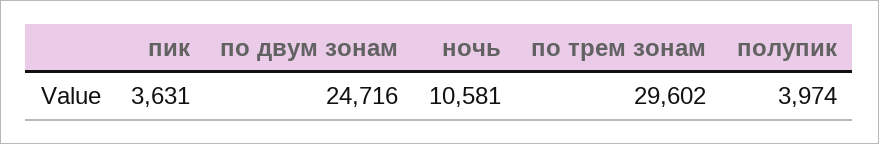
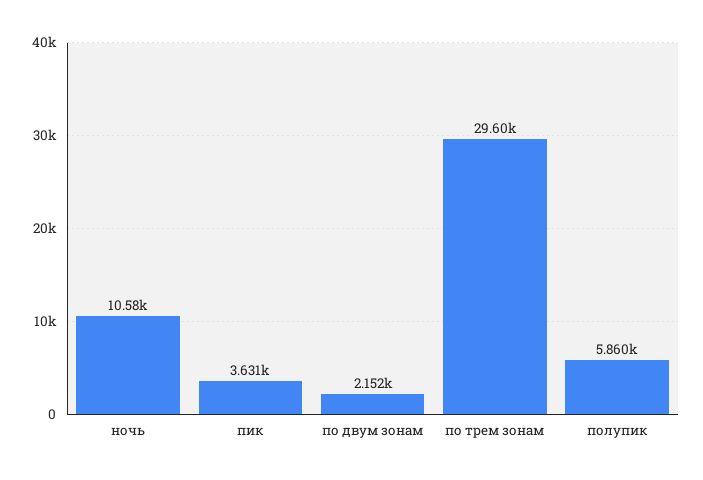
  {
    "пик": 3631,
-   "по двум зонам": 24716,
+   "по двум зонам": 2152,
    "ночь": 10581,
    "по трем зонам": 29602,
-   "полупик": 3974
+   "полупик": 5860
  }

